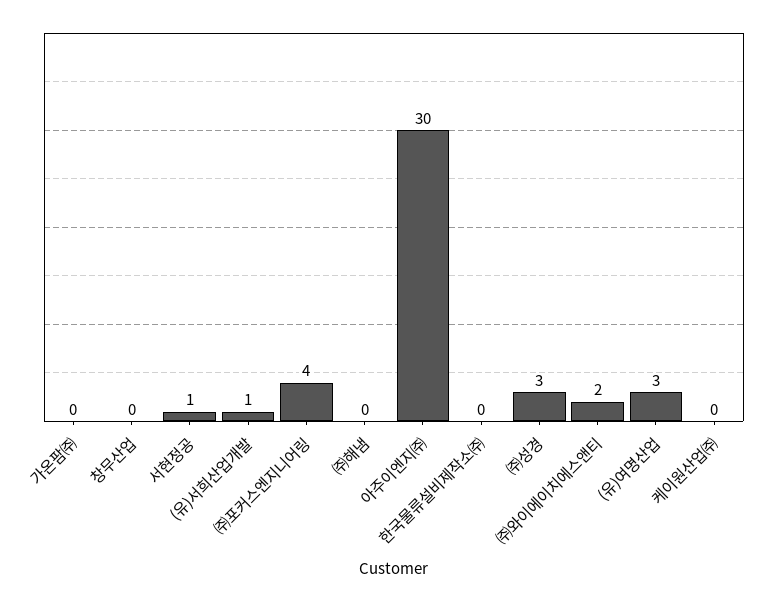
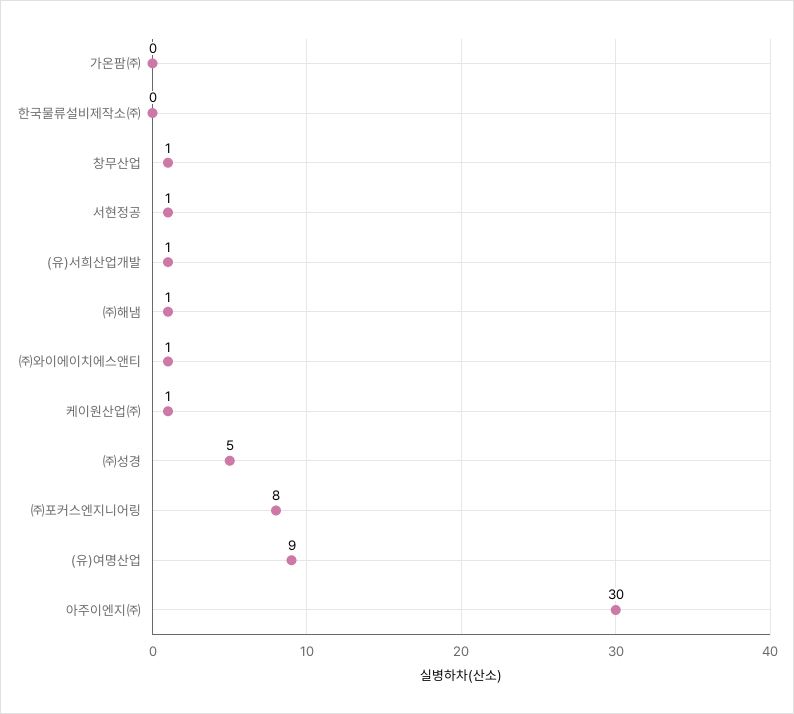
  {
    "가온팜㈜": 0,
-   "창무산업": 0,
+   "창무산업": 1,
    "서현정공": 1,
    "(유)서희산업개발": 1,
-   "㈜포커스엔지니어링": 4,
+   "㈜포커스엔지니어링": 8,
-   "㈜해냄": 0,
+   "㈜해냄": 1,
    "아주이엔지㈜": 30,
    "한국물류설비제작소㈜": 0,
-   "㈜성경": 3,
+   "㈜성경": 5,
-   "㈜와이에이치에스앤티": 2,
+   "㈜와이에이치에스앤티": 1,
-   "(유)여명산업": 3,
+   "(유)여명산업": 9,
-   "케이원산업㈜": 0
+   "케이원산업㈜": 1
  }

